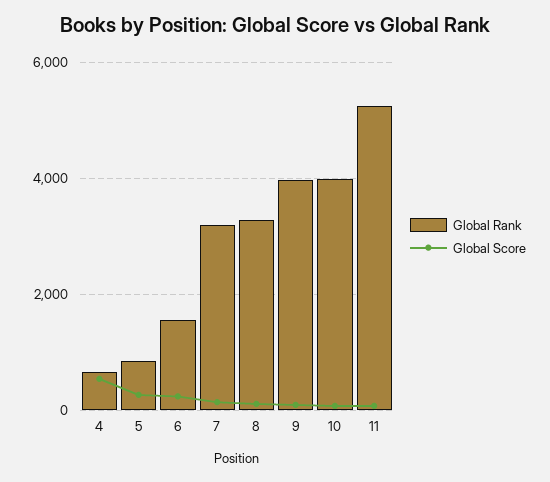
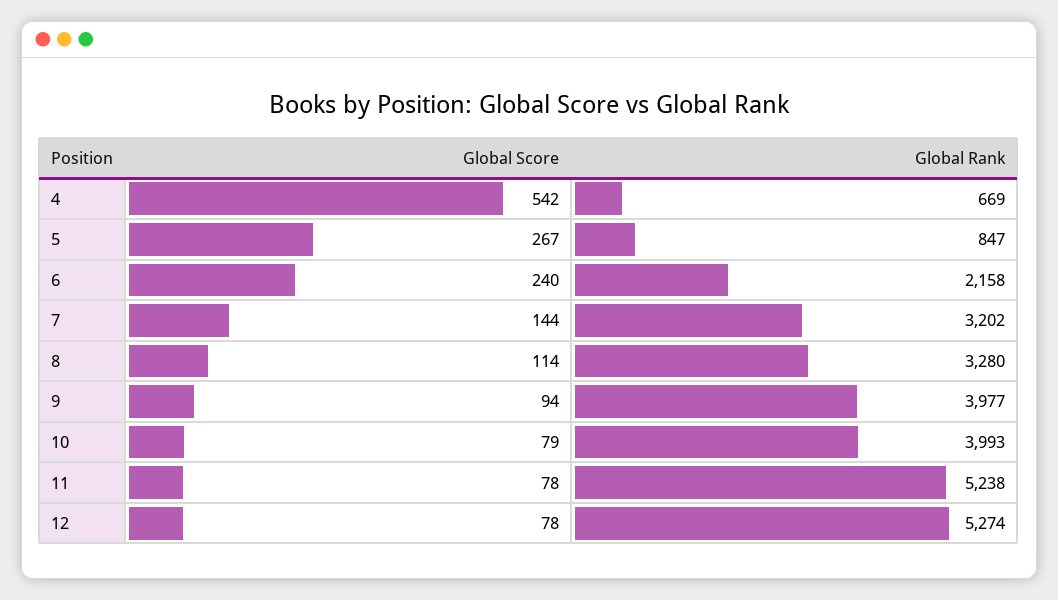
  {
    "Global Rank": {
      "4": 669,
      "5": 847,
-     "6": 1600,
+     "6": 2158,
      "7": 3202,
      "8": 3280,
      "9": 3977,
      "10": 3993,
-     "11": 5238
+     "11": 5238,
+     "12": 5274
    },
    "Global Score": {
      "4": 542,
      "5": 267,
      "6": 240,
      "7": 144,
      "8": 114,
      "9": 94,
      "10": 79,
-     "11": 78
+     "11": 78,
+     "12": 78
    }
  }

